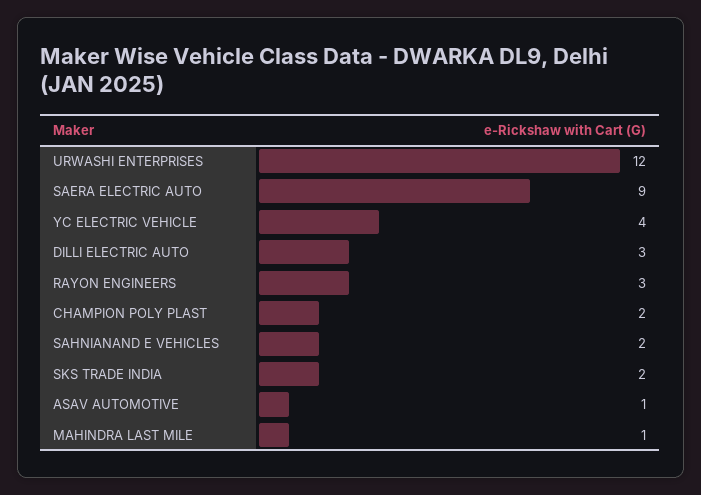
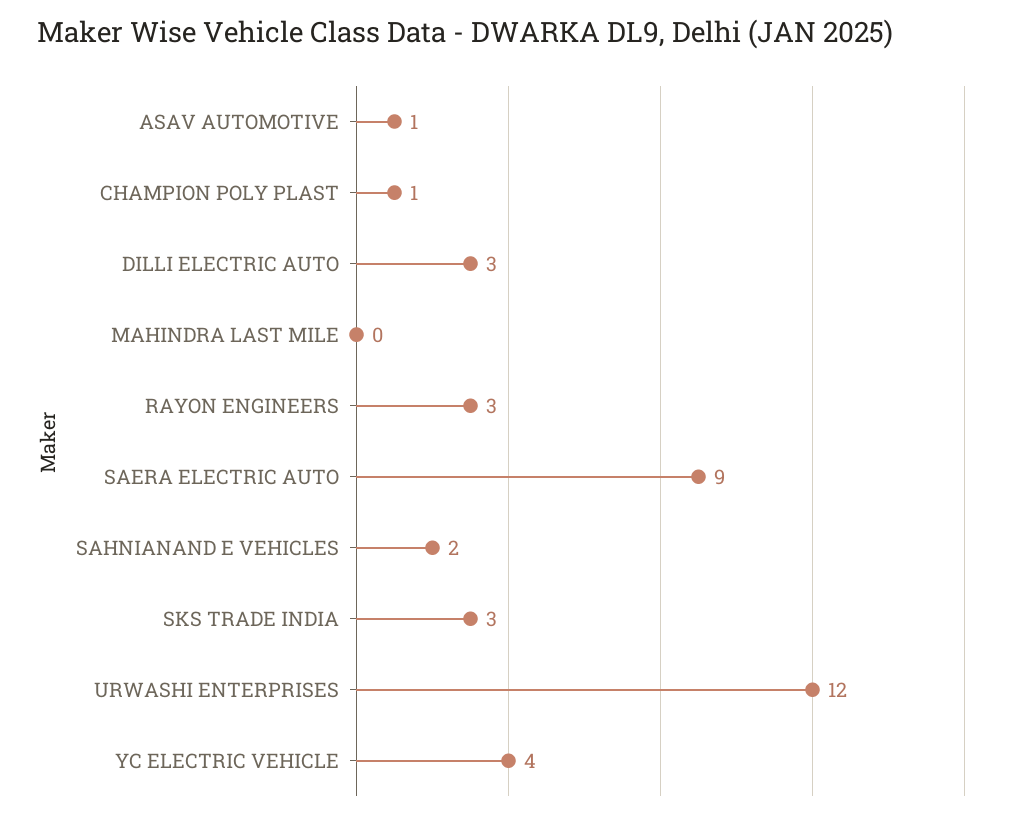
  {
    "URWASHI ENTERPRISES": 12,
    "SAERA ELECTRIC AUTO": 9,
    "YC ELECTRIC VEHICLE": 4,
    "DILLI ELECTRIC AUTO": 3,
    "RAYON ENGINEERS": 3,
-   "CHAMPION POLY PLAST": 2,
+   "CHAMPION POLY PLAST": 1,
    "SAHNIANAND E VEHICLES": 2,
-   "SKS TRADE INDIA": 2,
+   "SKS TRADE INDIA": 3,
    "ASAV AUTOMOTIVE": 1,
-   "MAHINDRA LAST MILE": 1
+   "MAHINDRA LAST MILE": 0
  }

